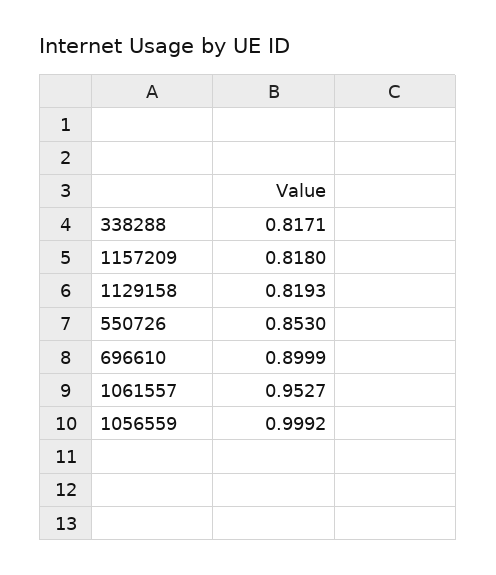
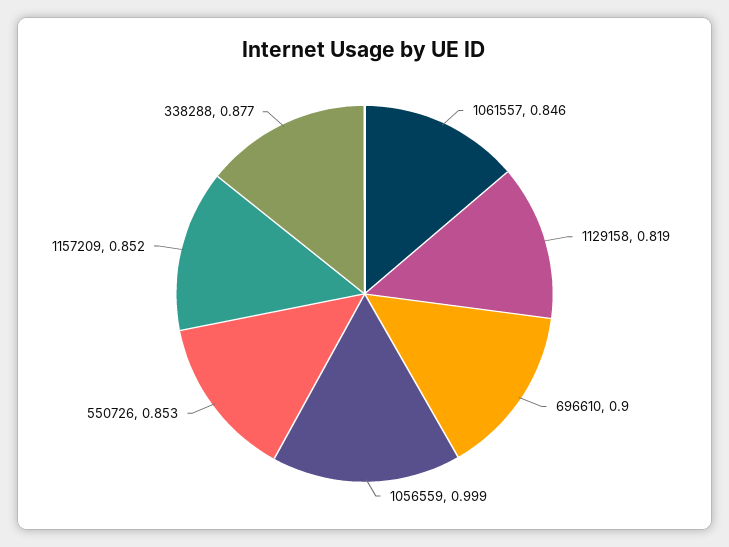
  {
-   "338288": 0.8171,
+   "338288": 0.877,
-   "1157209": 0.818,
+   "1157209": 0.852,
    "1129158": 0.8193,
    "550726": 0.853,
    "696610": 0.8999,
-   "1061557": 0.9527,
+   "1061557": 0.846,
    "1056559": 0.9992
  }

